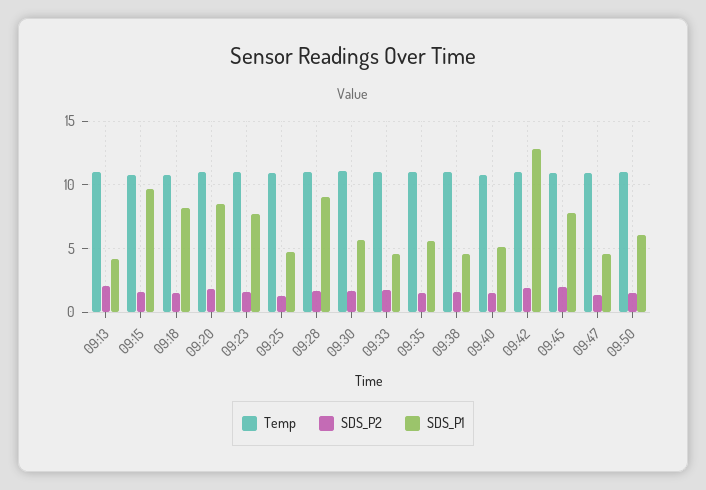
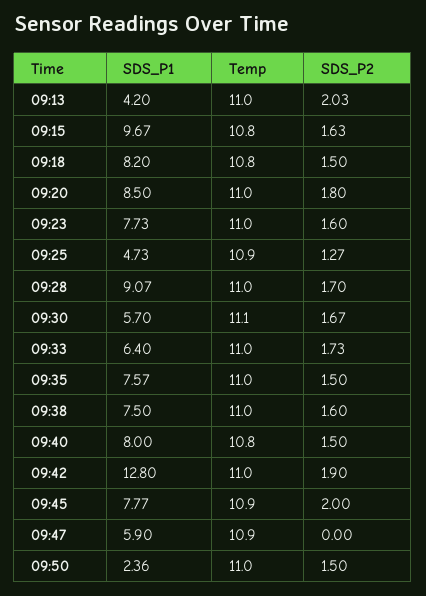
  {
    "Temp": {
      "09:13": 11,
      "09:15": 10.8,
      "09:18": 10.8,
      "09:20": 11,
      "09:23": 11,
      "09:25": 10.9,
      "09:28": 11,
      "09:30": 11.1,
      "09:33": 11,
      "09:35": 11,
      "09:38": 11,
      "09:40": 10.8,
      "09:42": 11,
      "09:45": 10.9,
      "09:47": 10.9,
      "09:50": 11
    },
    "SDS_P2": {
      "09:13": 2.03,
      "09:15": 1.63,
      "09:18": 1.5,
      "09:20": 1.8,
      "09:23": 1.6,
      "09:25": 1.27,
      "09:28": 1.7,
      "09:30": 1.67,
      "09:33": 1.73,
      "09:35": 1.5,
      "09:38": 1.6,
      "09:40": 1.5,
      "09:42": 1.9,
      "09:45": 2,
-     "09:47": 1.5,
+     "09:47": 0,
      "09:50": 1.5
    },
    "SDS_P1": {
      "09:13": 4.2,
      "09:15": 9.67,
      "09:18": 8.2,
      "09:20": 8.5,
      "09:23": 7.73,
      "09:25": 4.73,
      "09:28": 9.07,
      "09:30": 5.7,
-     "09:33": 4.5,
+     "09:33": 6.4,
-     "09:35": 5.5,
+     "09:35": 7.57,
-     "09:38": 4.5,
+     "09:38": 7.5,
-     "09:40": 5,
+     "09:40": 8,
      "09:42": 12.8,
      "09:45": 7.77,
-     "09:47": 4.5,
+     "09:47": 5.9,
-     "09:50": 6
+     "09:50": 2.36
    }
  }

